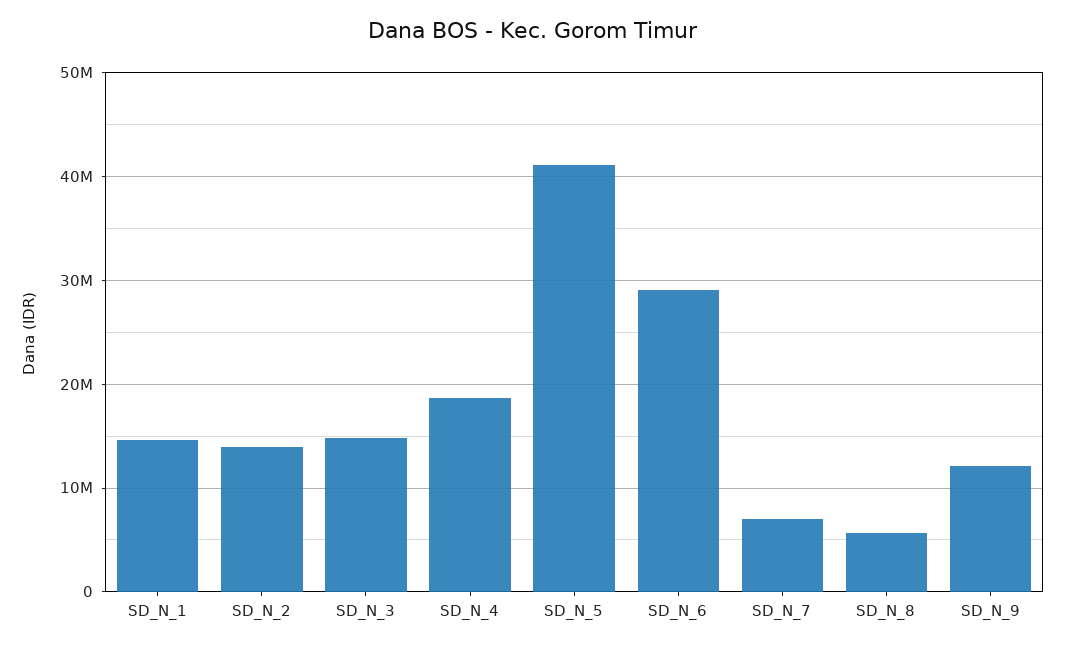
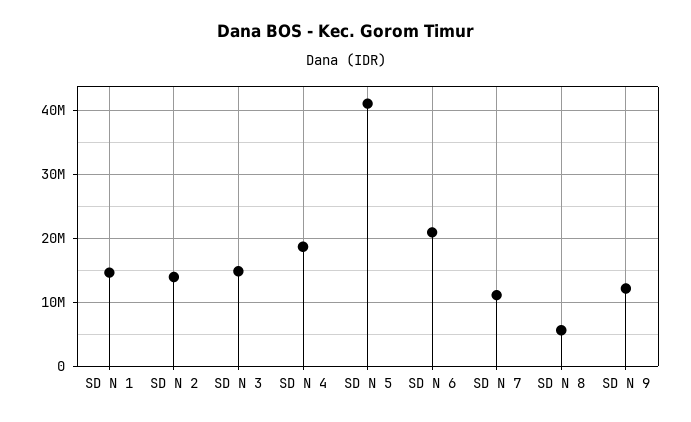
  {
    "SD_N_1": 15000000,
    "SD_N_2": 14000000,
    "SD_N_3": 15000000,
    "SD_N_4": 19000000,
    "SD_N_5": 41000000,
-   "SD_N_6": 29000000,
+   "SD_N_6": 21000000,
-   "SD_N_7": 7000000,
+   "SD_N_7": 11000000,
    "SD_N_8": 6000000,
    "SD_N_9": 12000000
  }

